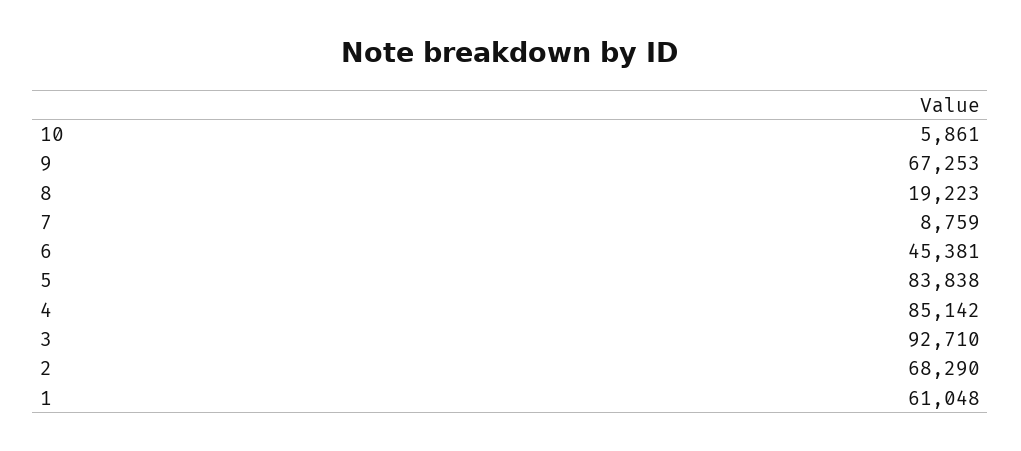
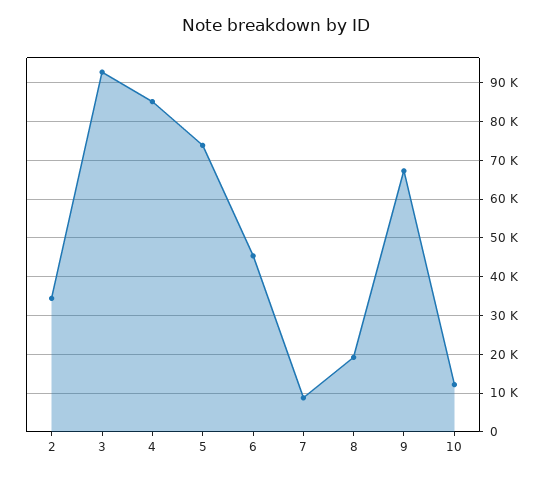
  {
-   "10": 5861,
+   "10": 12000,
    "9": 67253,
    "8": 19223,
    "7": 8759,
    "6": 45381,
-   "5": 83838,
+   "5": 74000,
    "4": 85142,
    "3": 92710,
-   "2": 68290,
+   "2": 34000
-   "1": 61048
  }

